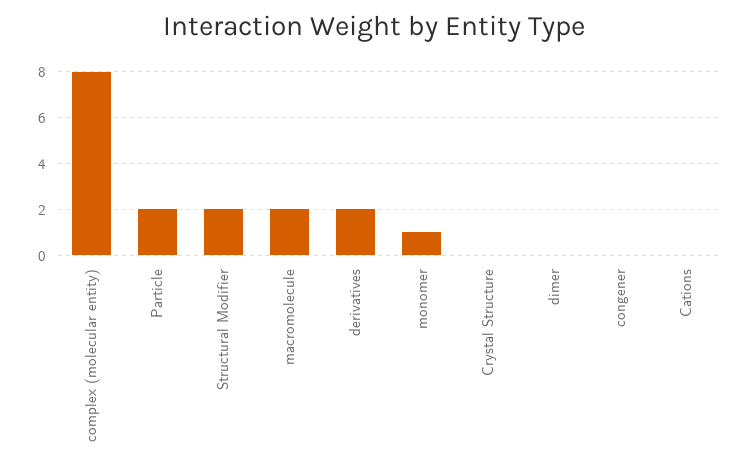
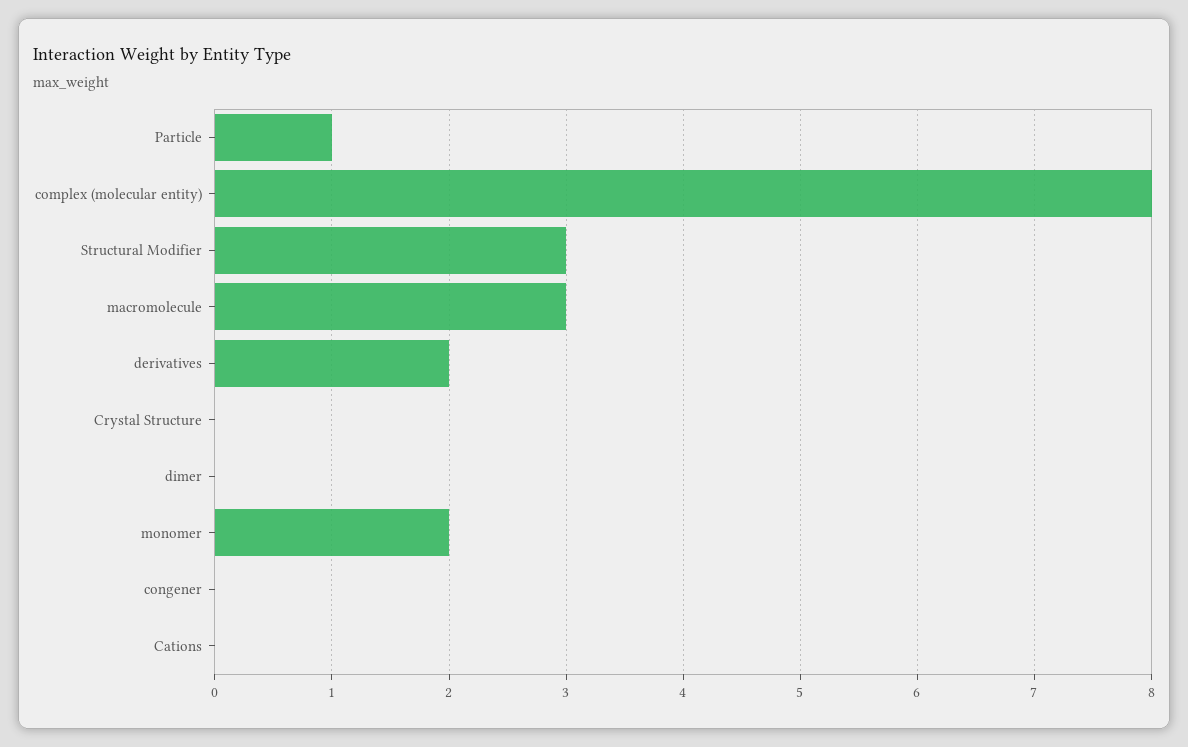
  {
    "complex (molecular entity)": 8,
-   "Particle": 2,
+   "Particle": 1,
-   "Structural Modifier": 2,
+   "Structural Modifier": 3,
-   "macromolecule": 2,
+   "macromolecule": 3,
    "derivatives": 2,
-   "monomer": 1,
+   "monomer": 2,
    "Crystal Structure": 0,
    "dimer": 0,
    "congener": 0,
    "Cations": 0
  }

